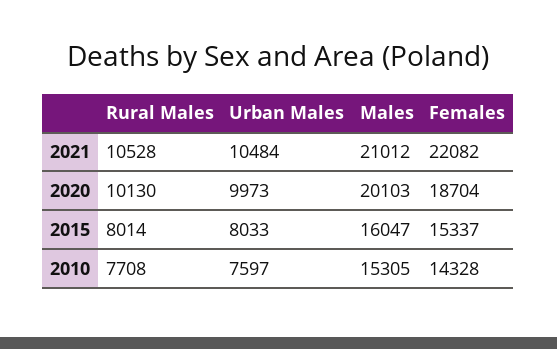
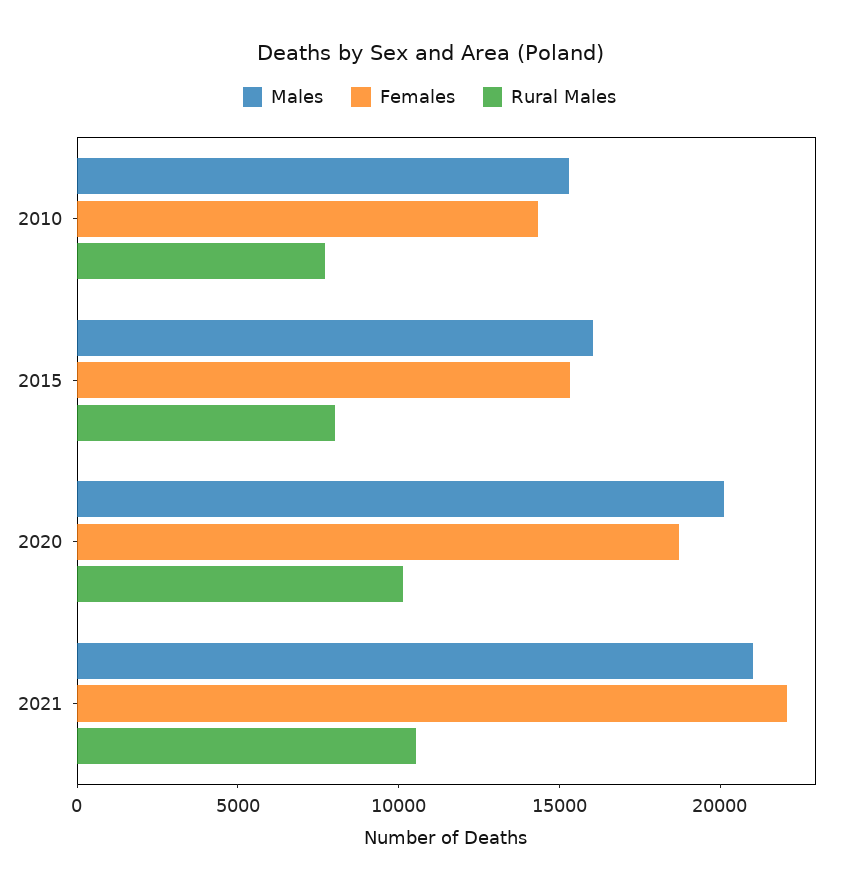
  {
    "Rural Males": {
      "2021": 10528,
      "2020": 10130,
      "2015": 8014,
      "2010": 7708
    },
-   "Urban Males": {
-     "2021": 10484,
-     "2020": 9973,
-     "2015": 8033,
-     "2010": 7597
-   },
    "Males": {
      "2021": 21012,
      "2020": 20103,
      "2015": 16047,
      "2010": 15305
    },
    "Females": {
      "2021": 22082,
      "2020": 18704,
      "2015": 15337,
      "2010": 14328
    }
  }

